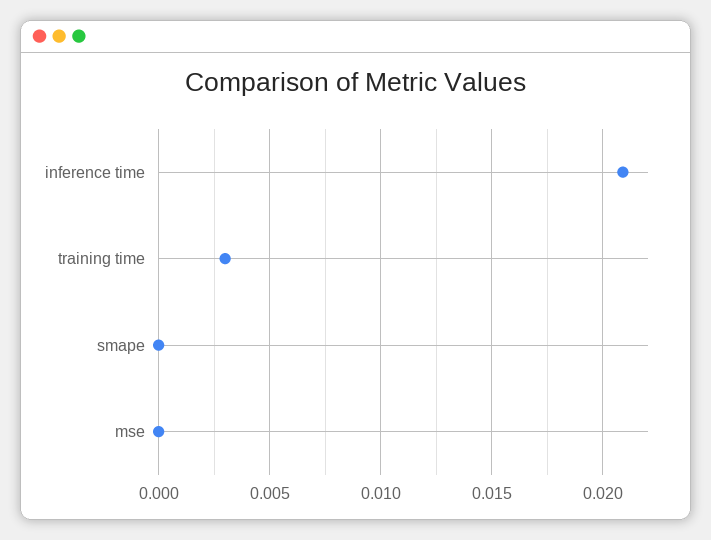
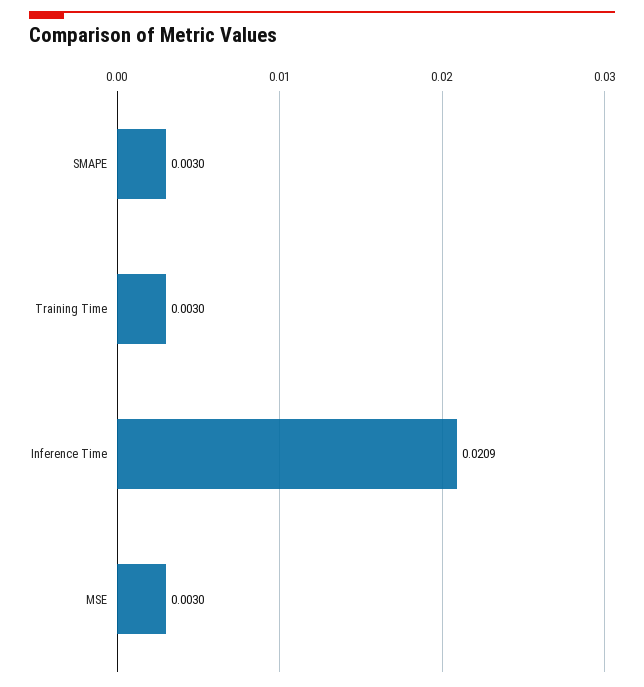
  {
    "inference time": 0.0209,
    "training time": 0.003,
-   "smape": 0,
+   "smape": 0.003,
-   "mse": 0
+   "mse": 0.003
  }

